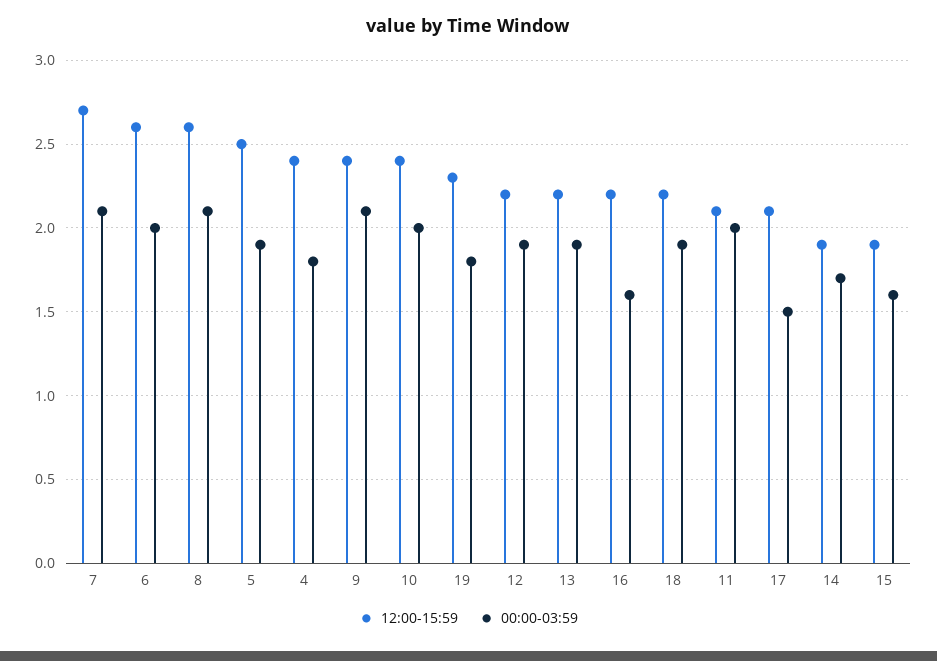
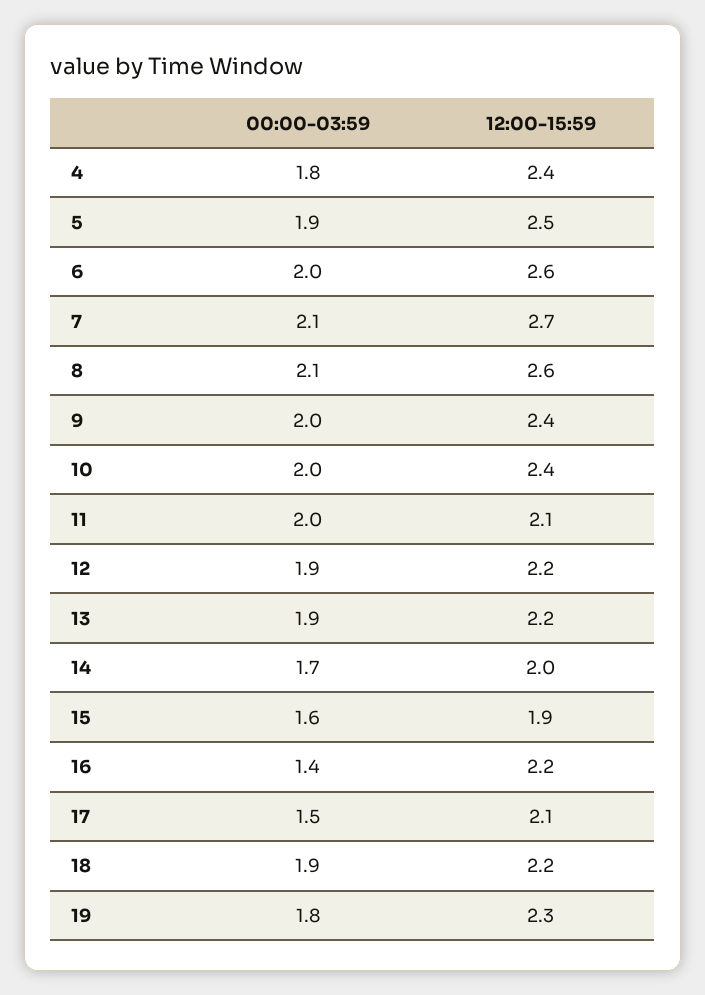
  {
    "12:00-15:59": {
      "7": 2.7,
      "6": 2.6,
      "8": 2.6,
      "5": 2.5,
      "4": 2.4,
      "9": 2.4,
      "10": 2.4,
      "19": 2.3,
      "12": 2.2,
      "13": 2.2,
      "16": 2.2,
      "18": 2.2,
      "11": 2.1,
      "17": 2.1,
-     "14": 1.9,
+     "14": 2,
      "15": 1.9
    },
    "00:00-03:59": {
      "7": 2.1,
      "6": 2,
      "8": 2.1,
      "5": 1.9,
      "4": 1.8,
-     "9": 2.1,
+     "9": 2,
      "10": 2,
      "19": 1.8,
      "12": 1.9,
      "13": 1.9,
-     "16": 1.6,
+     "16": 1.4,
      "18": 1.9,
      "11": 2,
      "17": 1.5,
      "14": 1.7,
      "15": 1.6
    }
  }

